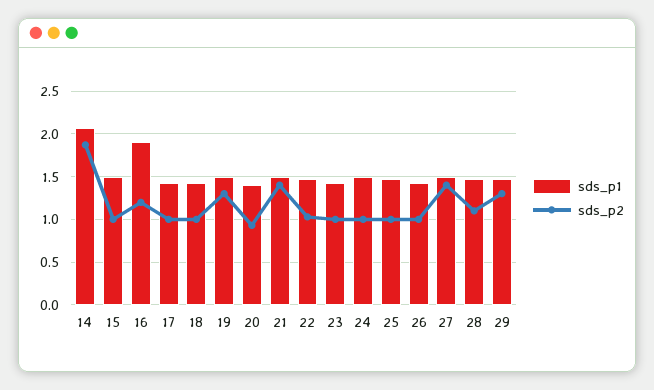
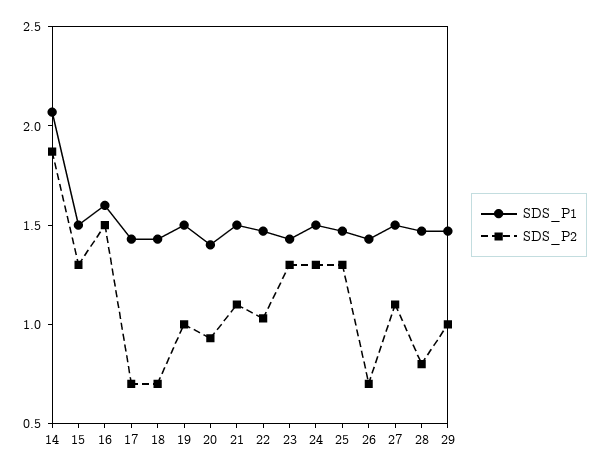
  {
    "sds_p1": {
      "14": 2.1,
      "15": 1.5,
-     "16": 1.9,
+     "16": 1.6,
      "17": 1.4,
      "18": 1.4,
      "19": 1.5,
      "20": 1.4,
      "21": 1.5,
      "22": 1.5,
      "23": 1.4,
      "24": 1.5,
      "25": 1.5,
      "26": 1.4,
      "27": 1.5,
      "28": 1.5,
      "29": 1.5
    },
    "sds_p2": {
      "14": 1.9,
-     "15": 1,
+     "15": 1.3,
-     "16": 1.2,
+     "16": 1.5,
-     "17": 1,
+     "17": 0.7,
-     "18": 1,
+     "18": 0.7,
-     "19": 1.3,
+     "19": 1,
      "20": 0.9,
-     "21": 1.4,
+     "21": 1.1,
      "22": 1,
-     "23": 1,
+     "23": 1.3,
-     "24": 1,
+     "24": 1.3,
-     "25": 1,
+     "25": 1.3,
-     "26": 1,
+     "26": 0.7,
-     "27": 1.4,
+     "27": 1.1,
-     "28": 1.1,
+     "28": 0.8,
-     "29": 1.3
+     "29": 1
    }
  }

